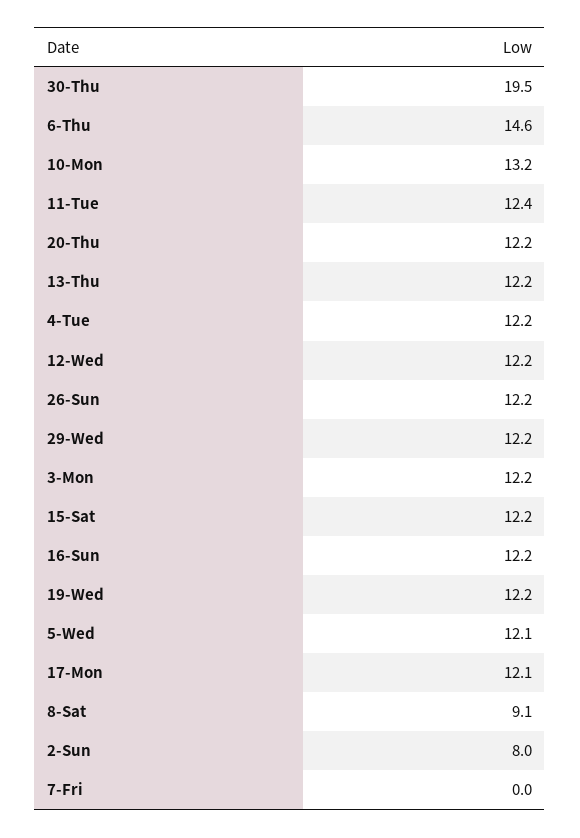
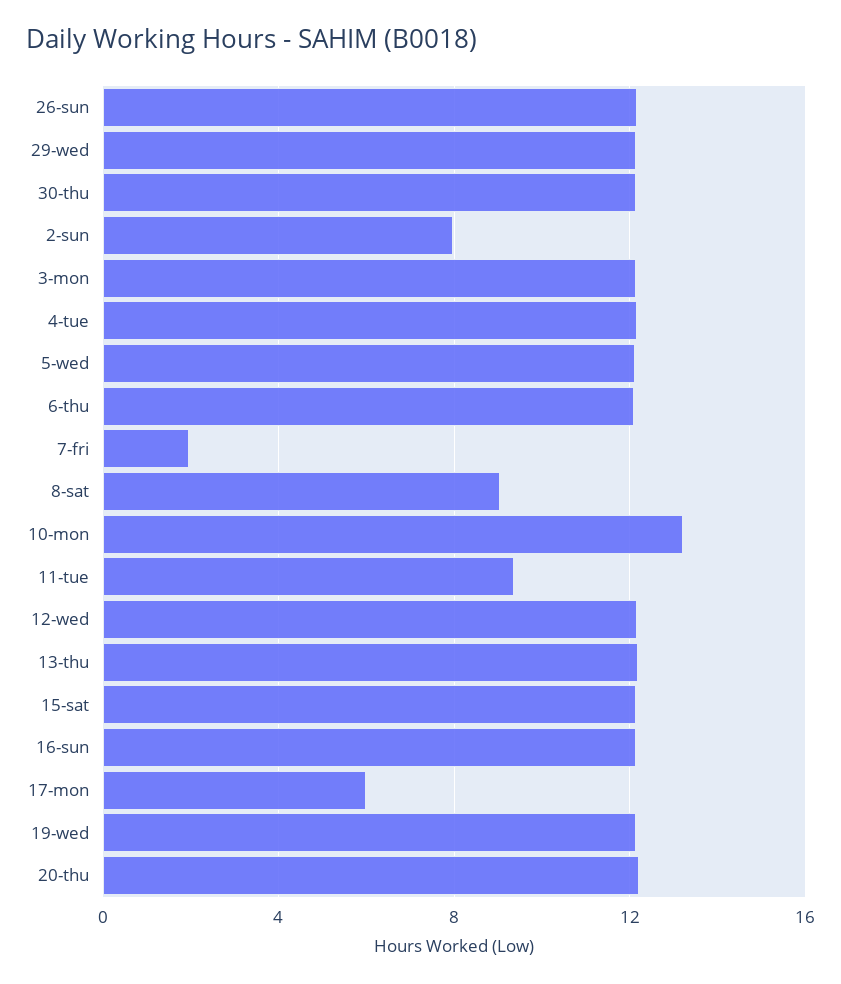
  {
-   "30-Thu": 19.5,
+   "30-Thu": 12,
-   "6-Thu": 14.6,
+   "6-Thu": 12,
    "10-Mon": 13.2,
-   "11-Tue": 12.4,
+   "11-Tue": 9.5,
    "20-Thu": 12.2,
    "13-Thu": 12.2,
    "4-Tue": 12.2,
    "12-Wed": 12.2,
    "26-Sun": 12.2,
    "29-Wed": 12.2,
    "3-Mon": 12.2,
    "15-Sat": 12.2,
    "16-Sun": 12.2,
    "19-Wed": 12.2,
    "5-Wed": 12.1,
-   "17-Mon": 12.1,
+   "17-Mon": 6,
    "8-Sat": 9.1,
    "2-Sun": 8,
-   "7-Fri": 0
+   "7-Fri": 2
  }

